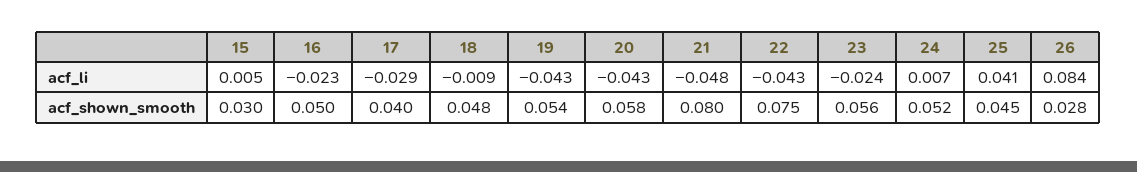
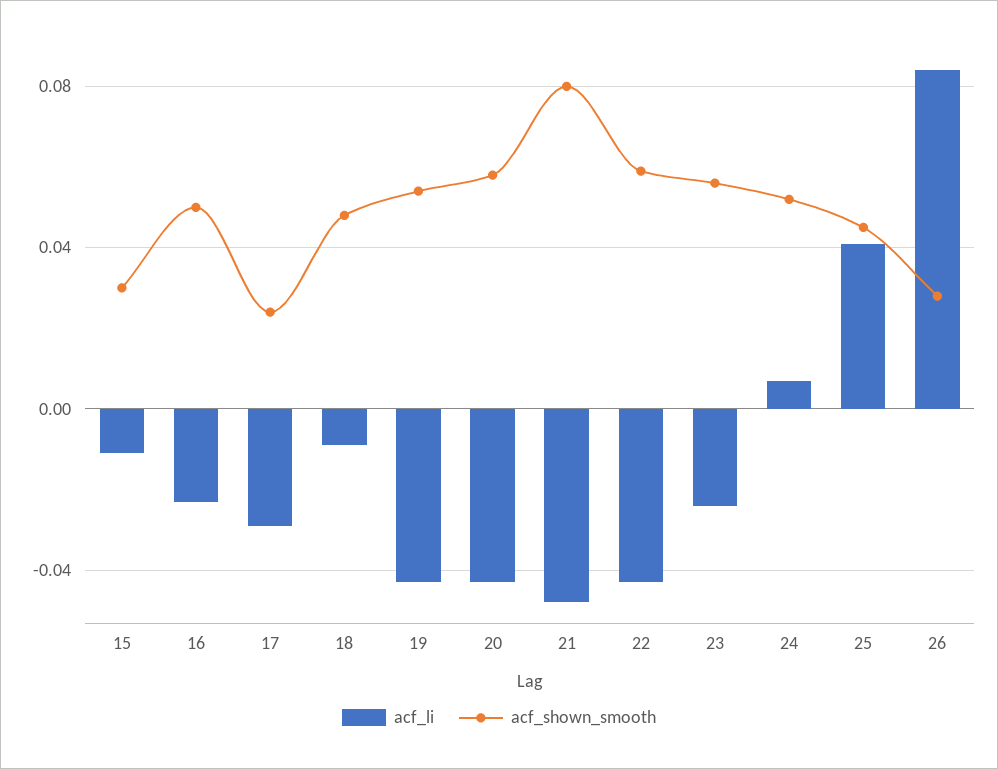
  {
    "acf_li": {
-     "15": 0.005,
+     "15": -0.01,
      "16": -0.023,
      "17": -0.029,
      "18": -0.009,
      "19": -0.043,
      "20": -0.043,
      "21": -0.048,
      "22": -0.043,
      "23": -0.024,
      "24": 0.007,
      "25": 0.041,
      "26": 0.084
    },
    "acf_shown_smooth": {
      "15": 0.03,
      "16": 0.05,
-     "17": 0.04,
+     "17": 0.025,
      "18": 0.048,
      "19": 0.054,
      "20": 0.058,
      "21": 0.08,
-     "22": 0.075,
+     "22": 0.06,
      "23": 0.056,
      "24": 0.052,
      "25": 0.045,
      "26": 0.028
    }
  }

